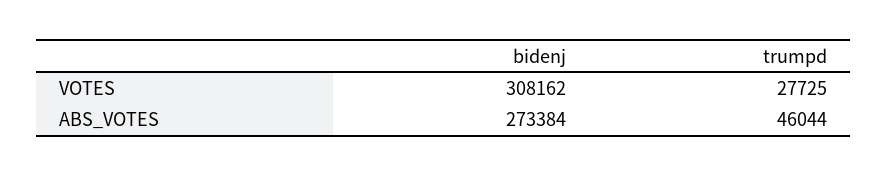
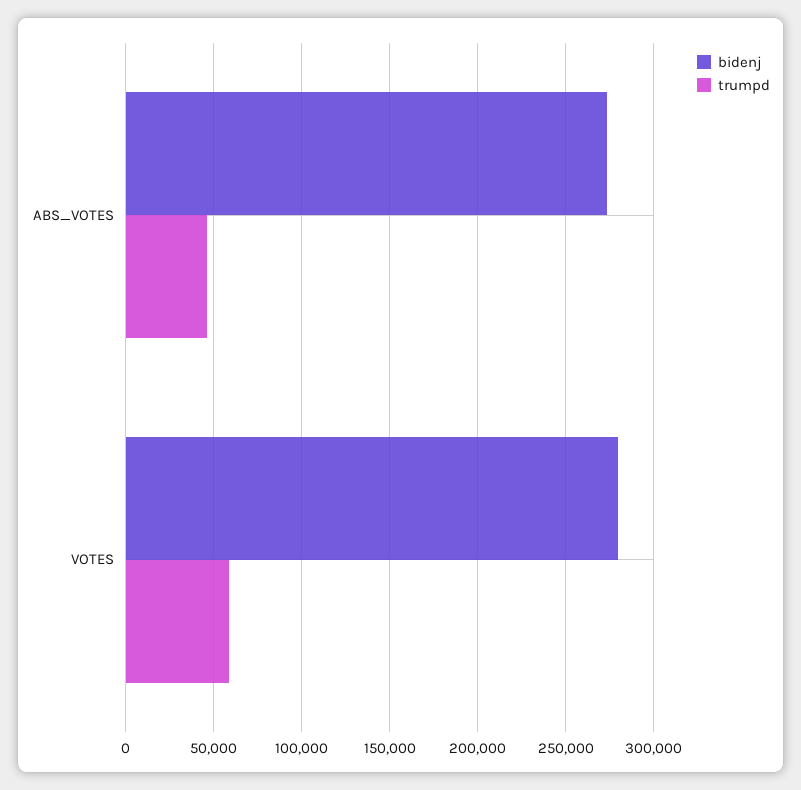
  {
    "bidenj": {
-     "VOTES": 308162,
+     "VOTES": 280000,
      "ABS_VOTES": 273384
    },
    "trumpd": {
-     "VOTES": 27725,
+     "VOTES": 60000,
      "ABS_VOTES": 46044
    }
  }

